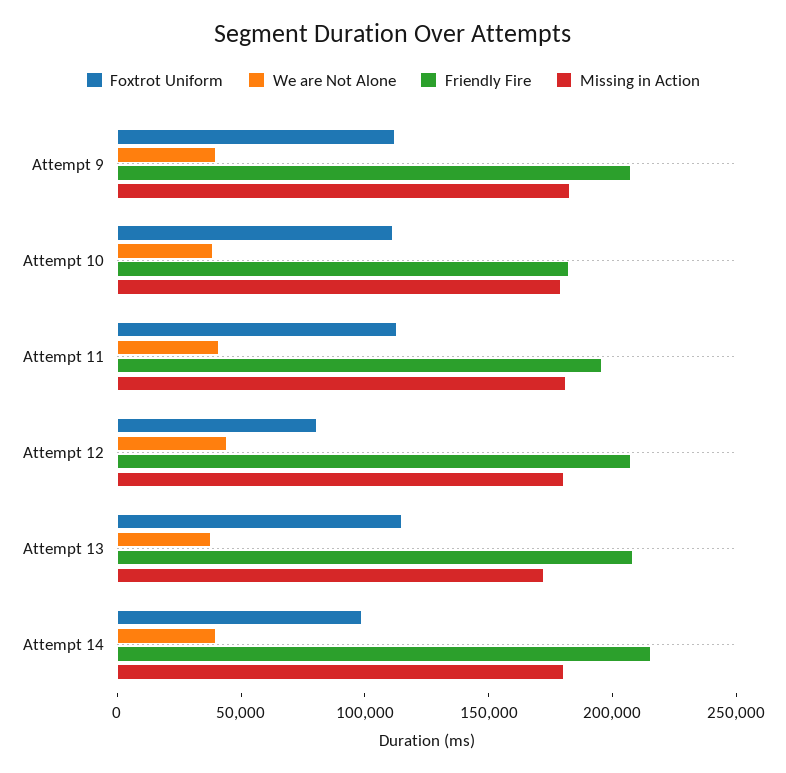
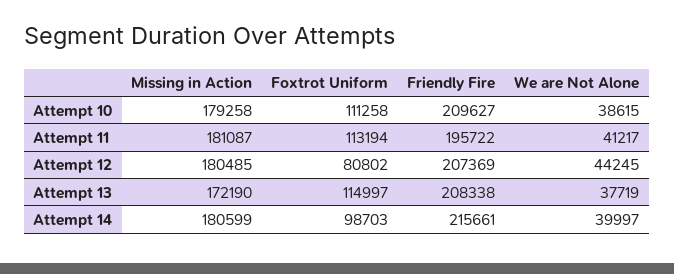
  {
    "Foxtrot Uniform": {
-     "Attempt 9": 110000,
      "Attempt 10": 111258,
      "Attempt 11": 113194,
      "Attempt 12": 80802,
      "Attempt 13": 114997,
      "Attempt 14": 98703
    },
    "We are Not Alone": {
-     "Attempt 9": 40000,
      "Attempt 10": 38615,
      "Attempt 11": 41217,
      "Attempt 12": 44245,
      "Attempt 13": 37719,
      "Attempt 14": 39997
    },
    "Friendly Fire": {
-     "Attempt 9": 210000,
-     "Attempt 10": 180000,
+     "Attempt 10": 209627,
      "Attempt 11": 195722,
      "Attempt 12": 207369,
      "Attempt 13": 208338,
      "Attempt 14": 215661
    },
    "Missing in Action": {
-     "Attempt 9": 180000,
      "Attempt 10": 179258,
      "Attempt 11": 181087,
      "Attempt 12": 180485,
      "Attempt 13": 172190,
      "Attempt 14": 180599
    }
  }

